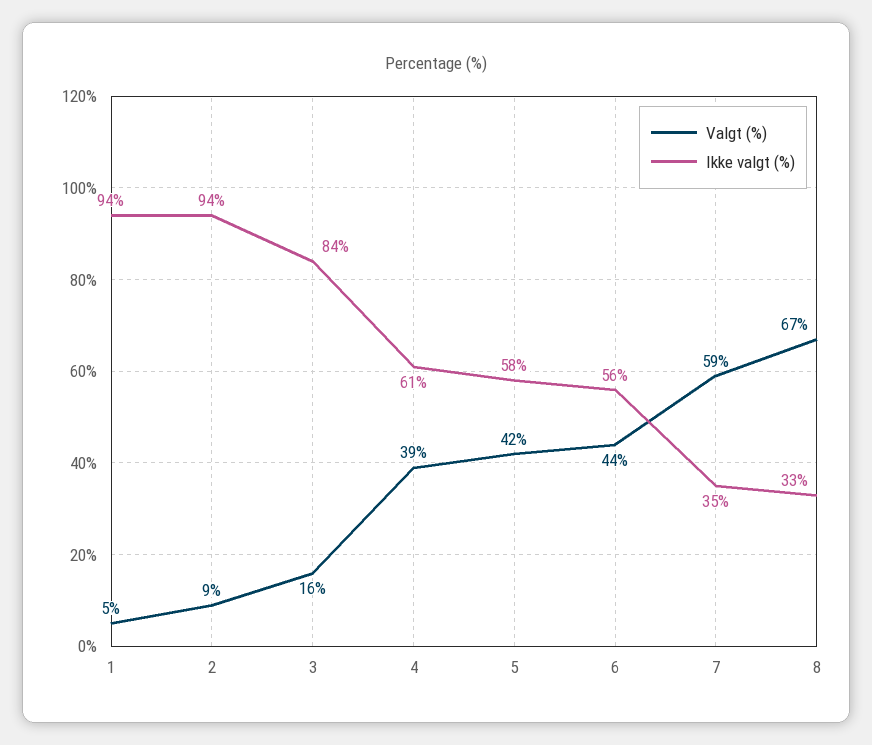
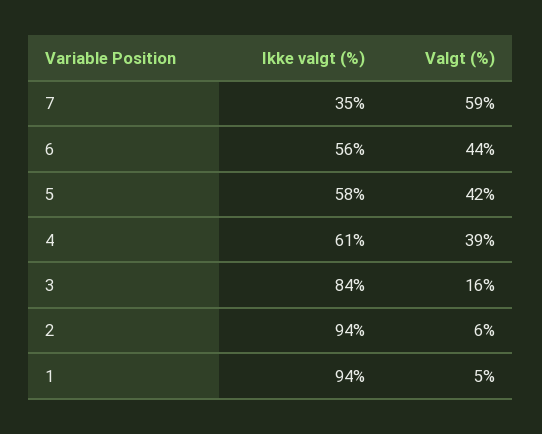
  {
    "Valgt (%)": {
      "1": 5,
-     "2": 9,
+     "2": 6,
      "3": 16,
      "4": 39,
      "5": 42,
      "6": 44,
-     "7": 59,
+     "7": 59
-     "8": 67
    },
    "Ikke valgt (%)": {
      "1": 94,
      "2": 94,
      "3": 84,
      "4": 61,
      "5": 58,
      "6": 56,
-     "7": 35,
+     "7": 35
-     "8": 33
    }
  }

